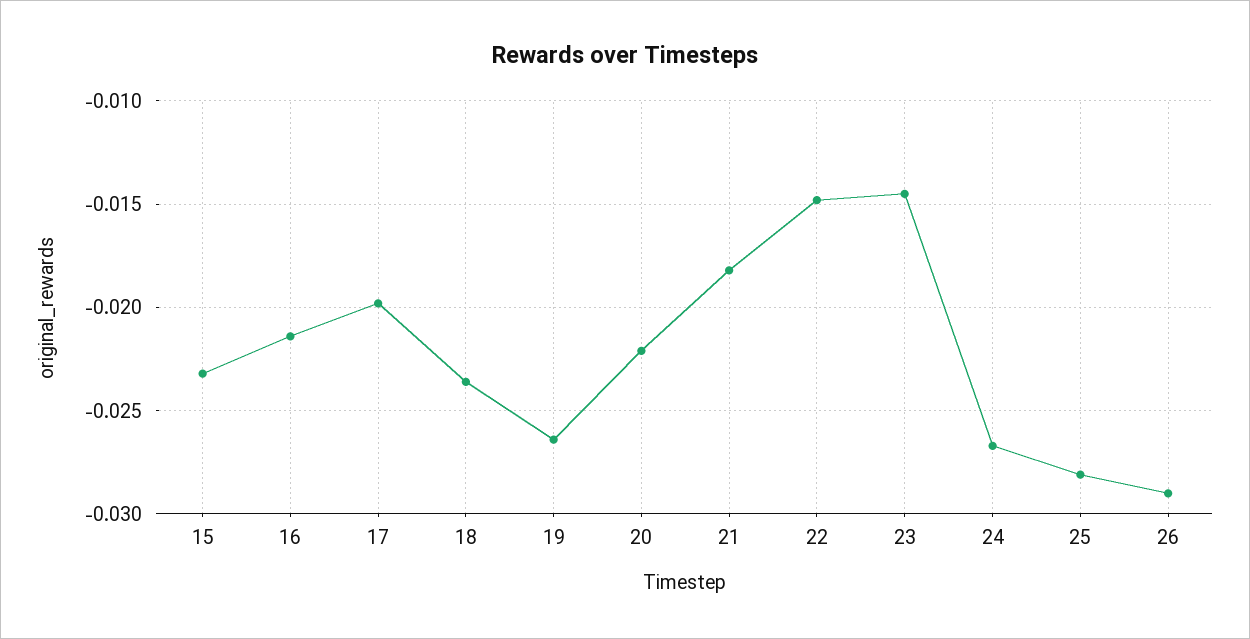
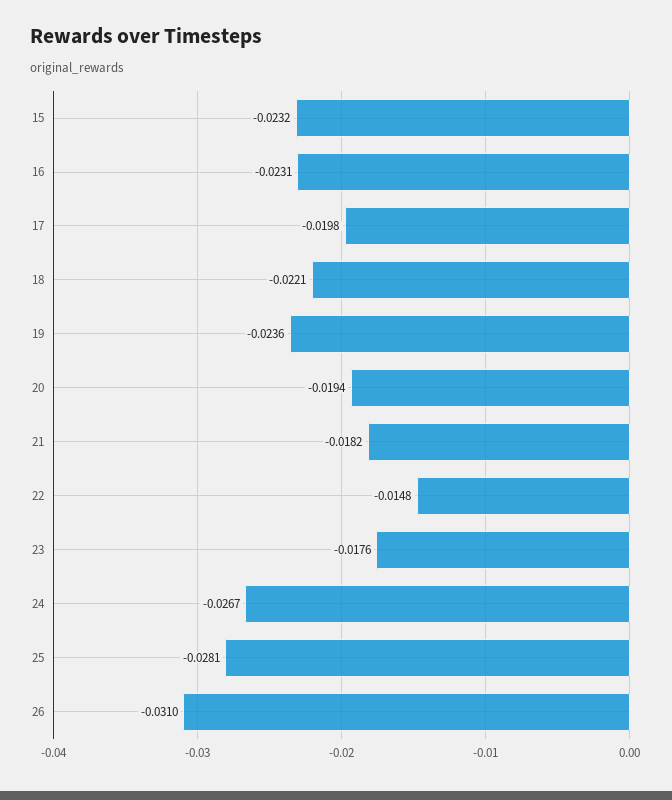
  {
    "15": -0.0232,
-   "16": -0.0215,
+   "16": -0.0231,
    "17": -0.0198,
-   "18": -0.0235,
+   "18": -0.0221,
-   "19": -0.0265,
+   "19": -0.0236,
-   "20": -0.022,
+   "20": -0.0194,
    "21": -0.0182,
    "22": -0.0148,
-   "23": -0.0145,
+   "23": -0.0176,
    "24": -0.0267,
    "25": -0.0281,
-   "26": -0.029
+   "26": -0.031
  }

